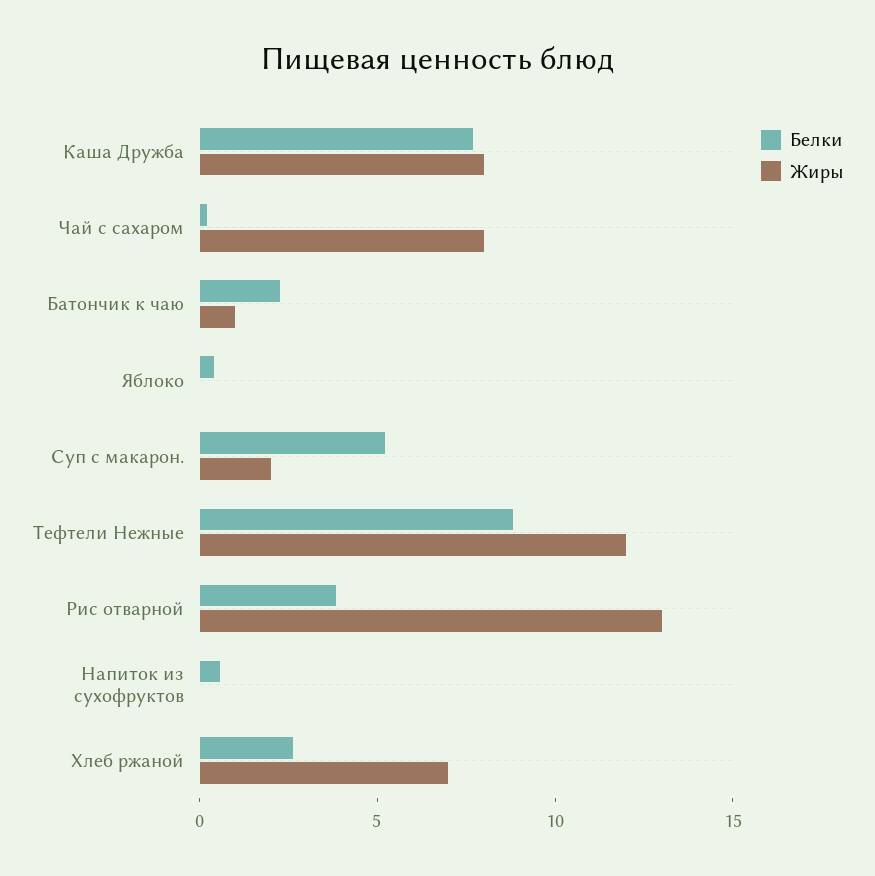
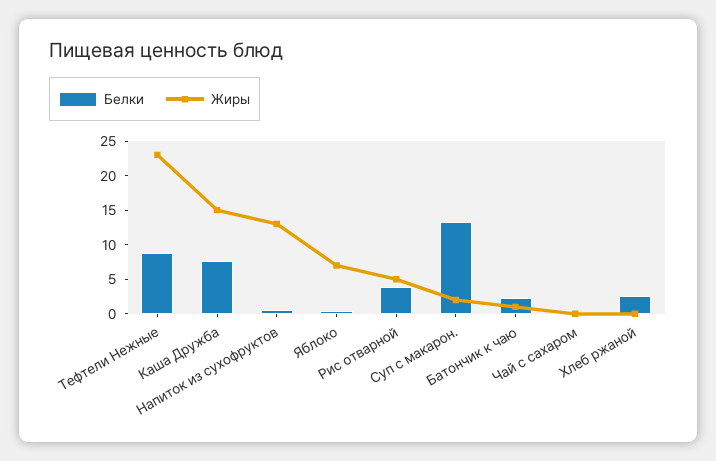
  {
    "Белки": {
      "Каша Дружба": 8,
      "Чай с сахаром": 0,
      "Батончик к чаю": 2,
      "Яблоко": 0,
-     "Суп с макарон.": 5,
+     "Суп с макарон.": 12.5,
      "Тефтели Нежные": 9,
      "Рис отварной": 4,
      "Напиток из сухофруктов": 1,
      "Хлеб ржаной": 3
    },
    "Жиры": {
-     "Каша Дружба": 8,
+     "Каша Дружба": 15,
-     "Чай с сахаром": 8,
+     "Чай с сахаром": 0,
      "Батончик к чаю": 1,
-     "Яблоко": 0,
+     "Яблоко": 7.5,
      "Суп с макарон.": 2,
-     "Тефтели Нежные": 12,
+     "Тефтели Нежные": 22.5,
-     "Рис отварной": 13,
+     "Рис отварной": 5,
-     "Напиток из сухофруктов": 0,
+     "Напиток из сухофруктов": 12.5,
-     "Хлеб ржаной": 7
+     "Хлеб ржаной": 0
    }
  }

